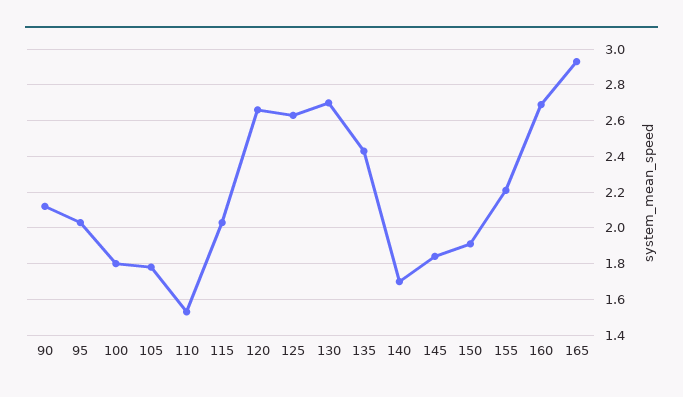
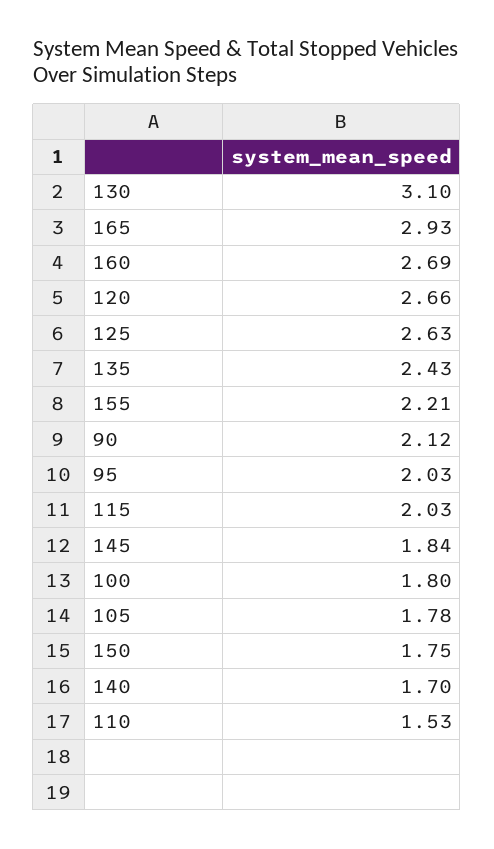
  {
    "90": 2.12,
    "95": 2.03,
    "100": 1.8,
    "105": 1.78,
    "110": 1.53,
    "115": 2.03,
    "120": 2.66,
    "125": 2.63,
-   "130": 2.7,
+   "130": 3.1,
    "135": 2.43,
    "140": 1.7,
    "145": 1.84,
-   "150": 1.9,
+   "150": 1.75,
    "155": 2.21,
    "160": 2.69,
    "165": 2.93
  }

